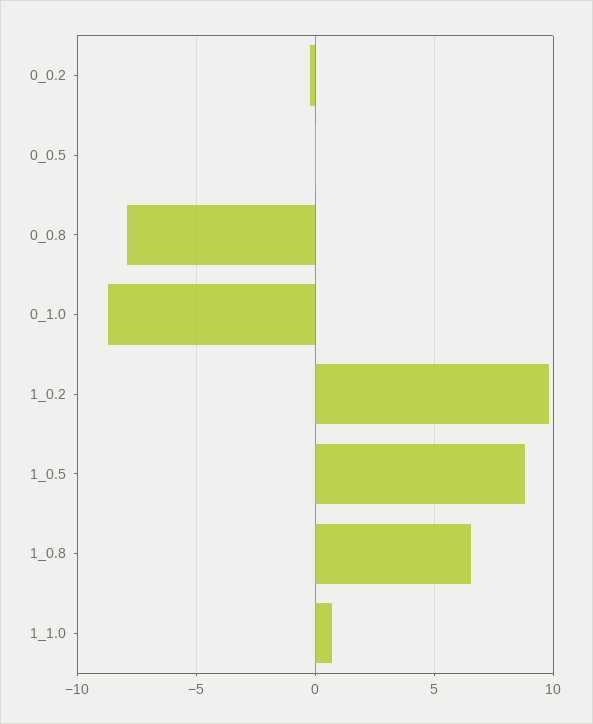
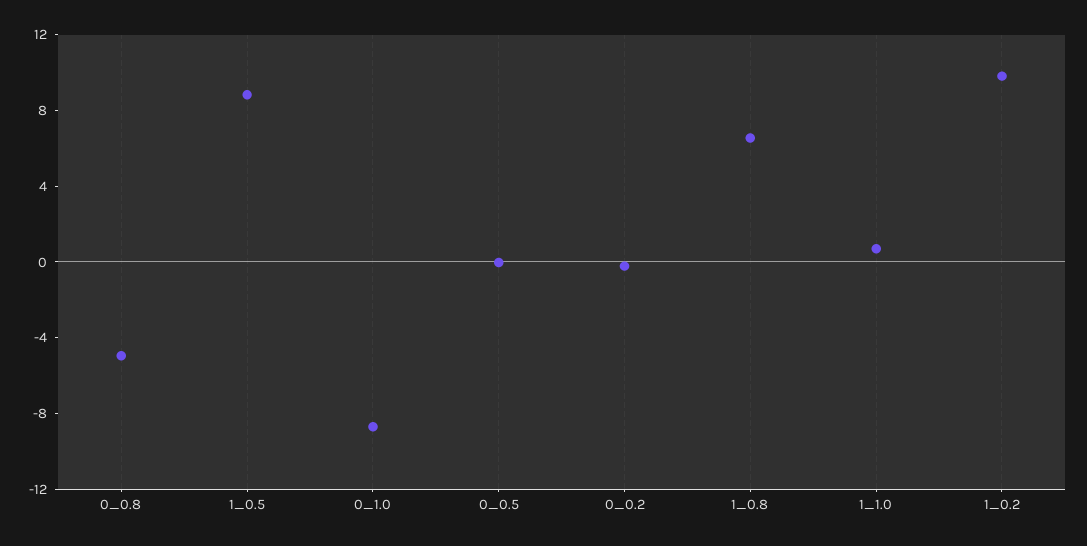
  {
    "0_0.2": 0,
    "0_0.5": 0,
-   "0_0.8": -8,
+   "0_0.8": -5,
    "0_1.0": -8.5,
    "1_0.2": 10,
    "1_0.5": 9,
    "1_0.8": 6.5,
    "1_1.0": 0.5
  }

